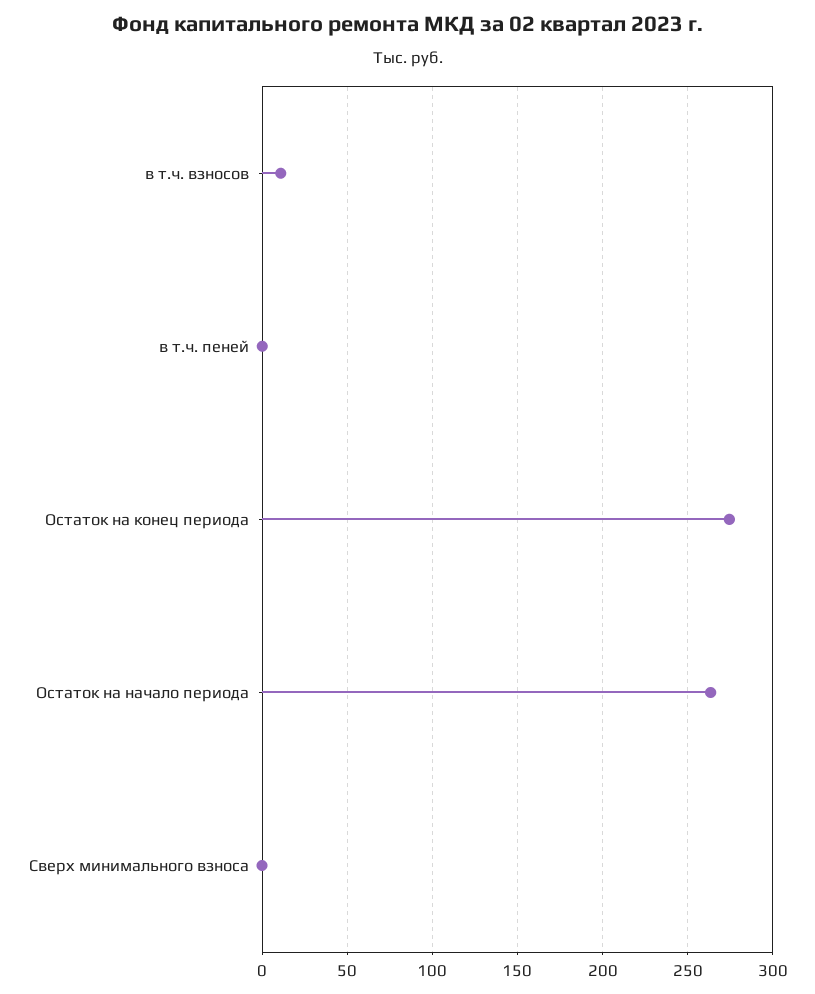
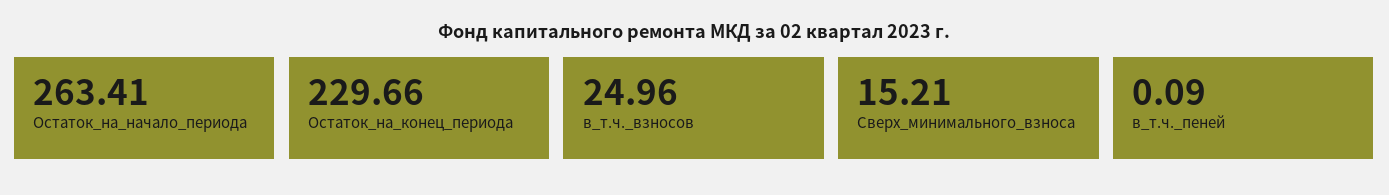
  {
-   "в т.ч. взносов": 10,
+   "в т.ч. взносов": 24.96,
    "в т.ч. пеней": 0.09,
-   "Остаток на конец периода": 275,
+   "Остаток на конец периода": 229.66,
    "Остаток на начало периода": 263.41,
-   "Сверх минимального взноса": 0
+   "Сверх минимального взноса": 15.21
  }

